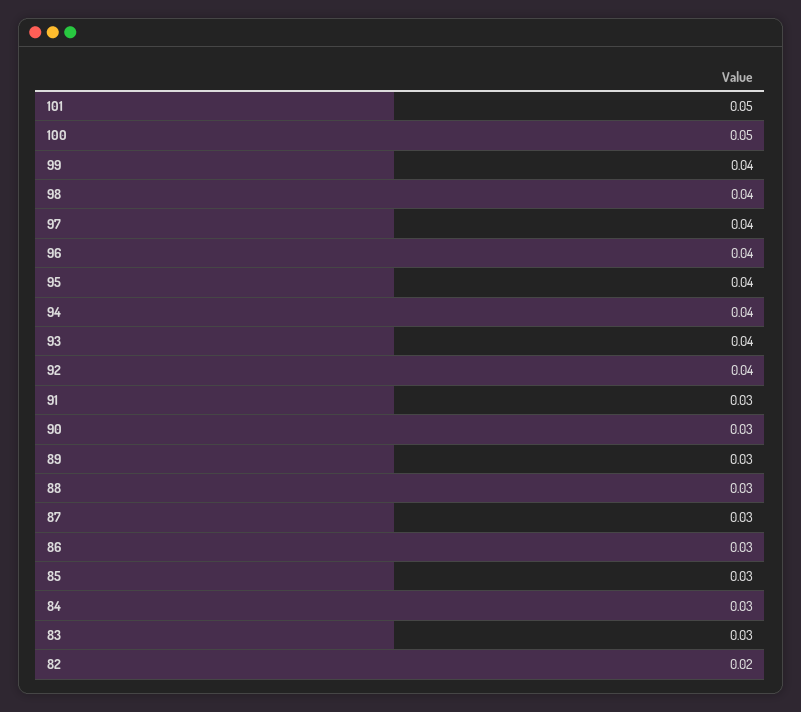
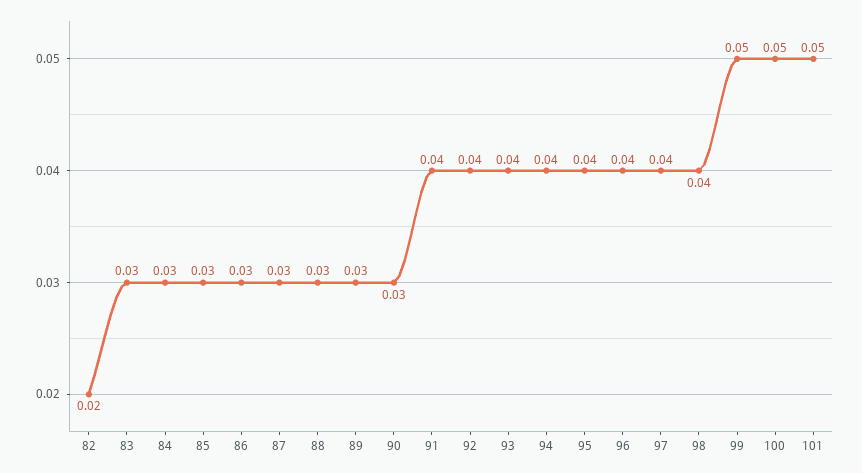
  {
    "101": 0.05,
    "100": 0.05,
-   "99": 0.04,
+   "99": 0.05,
    "98": 0.04,
    "97": 0.04,
    "96": 0.04,
    "95": 0.04,
    "94": 0.04,
    "93": 0.04,
    "92": 0.04,
-   "91": 0.03,
+   "91": 0.04,
    "90": 0.03,
    "89": 0.03,
    "88": 0.03,
    "87": 0.03,
    "86": 0.03,
    "85": 0.03,
    "84": 0.03,
    "83": 0.03,
    "82": 0.02
  }

